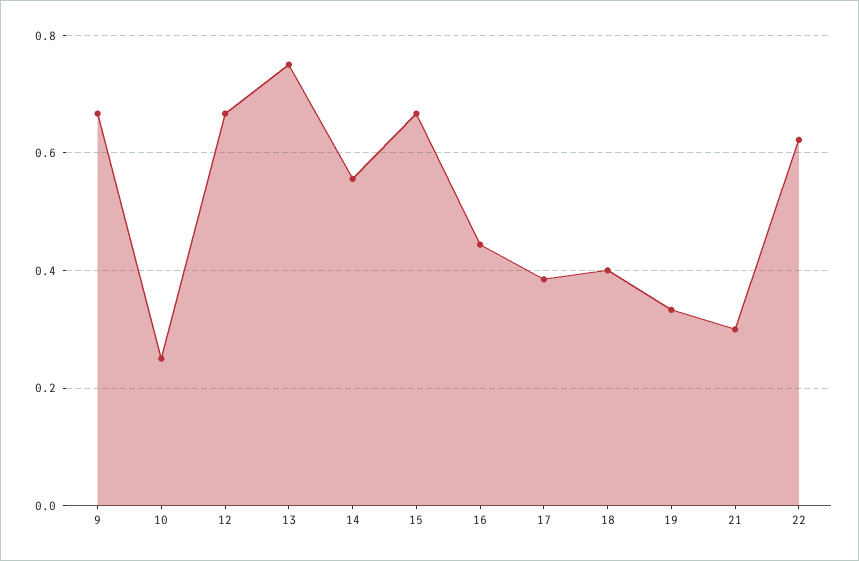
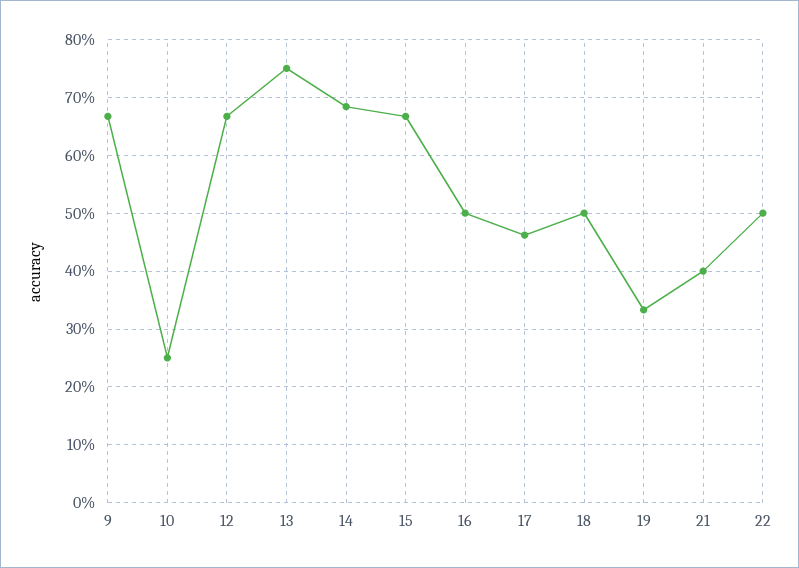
  {
    "9": 0.66,
    "10": 0.26,
    "12": 0.66,
    "13": 0.76,
-   "14": 0.56,
+   "14": 0.68,
    "15": 0.66,
-   "16": 0.44,
+   "16": 0.5,
-   "17": 0.38,
+   "17": 0.46,
-   "18": 0.4,
+   "18": 0.5,
    "19": 0.34,
-   "21": 0.3,
+   "21": 0.4,
-   "22": 0.62
+   "22": 0.5
  }

